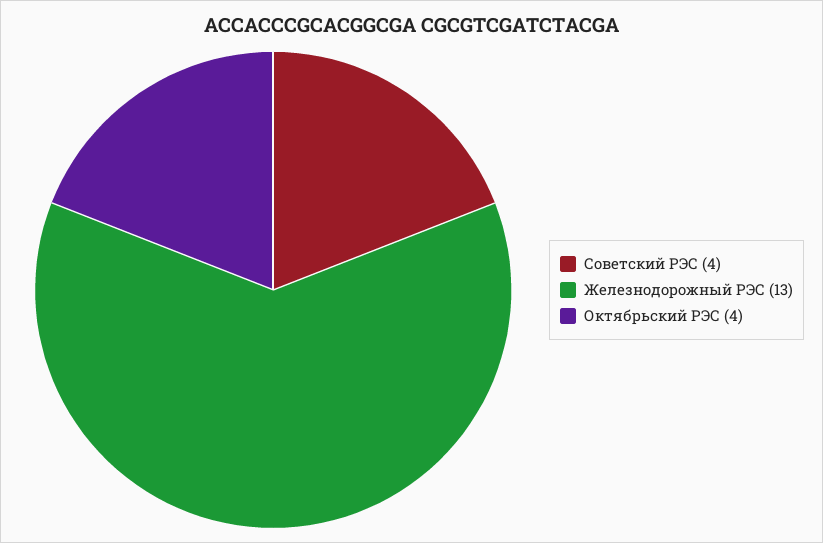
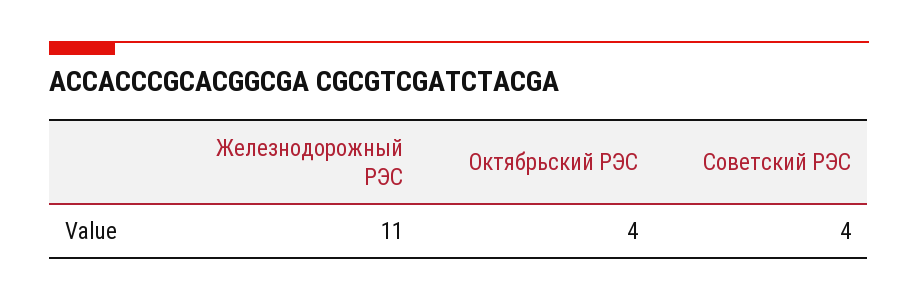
  {
    "Советский РЭС": 4,
-   "Железнодорожный РЭС": 13,
+   "Железнодорожный РЭС": 11,
    "Октябрьский РЭС": 4
  }

